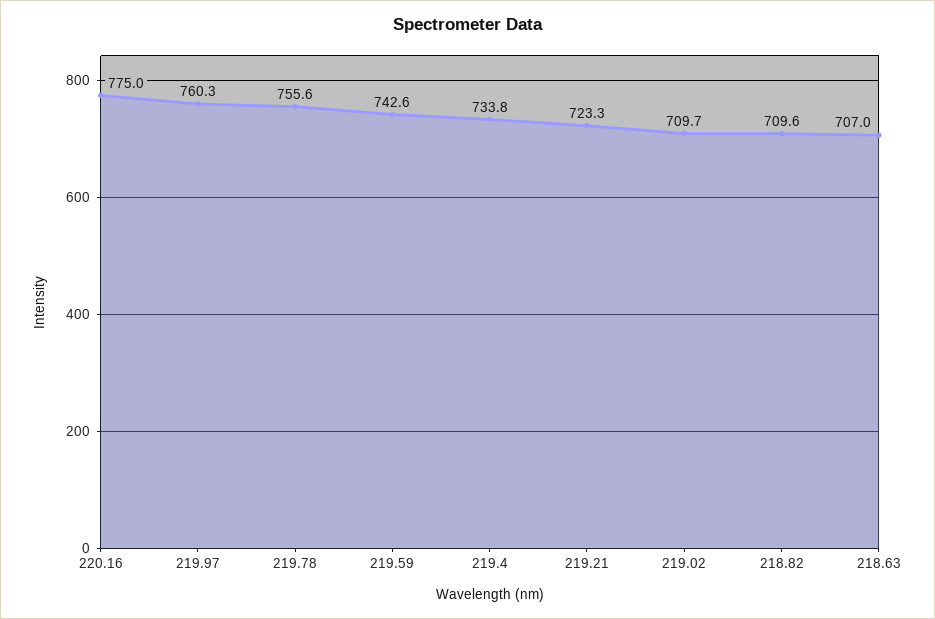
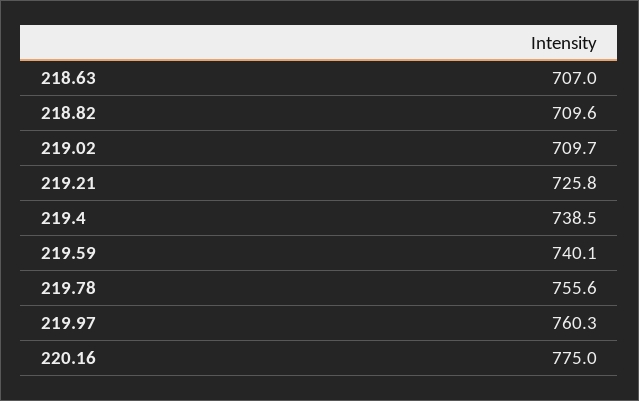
  {
    "220.16": 775,
    "219.97": 760.3,
    "219.78": 755.6,
-   "219.59": 742.6,
+   "219.59": 740.1,
-   "219.4": 733.8,
+   "219.4": 738.5,
-   "219.21": 723.3,
+   "219.21": 725.8,
    "219.02": 709.7,
    "218.82": 709.6,
    "218.63": 707
  }

